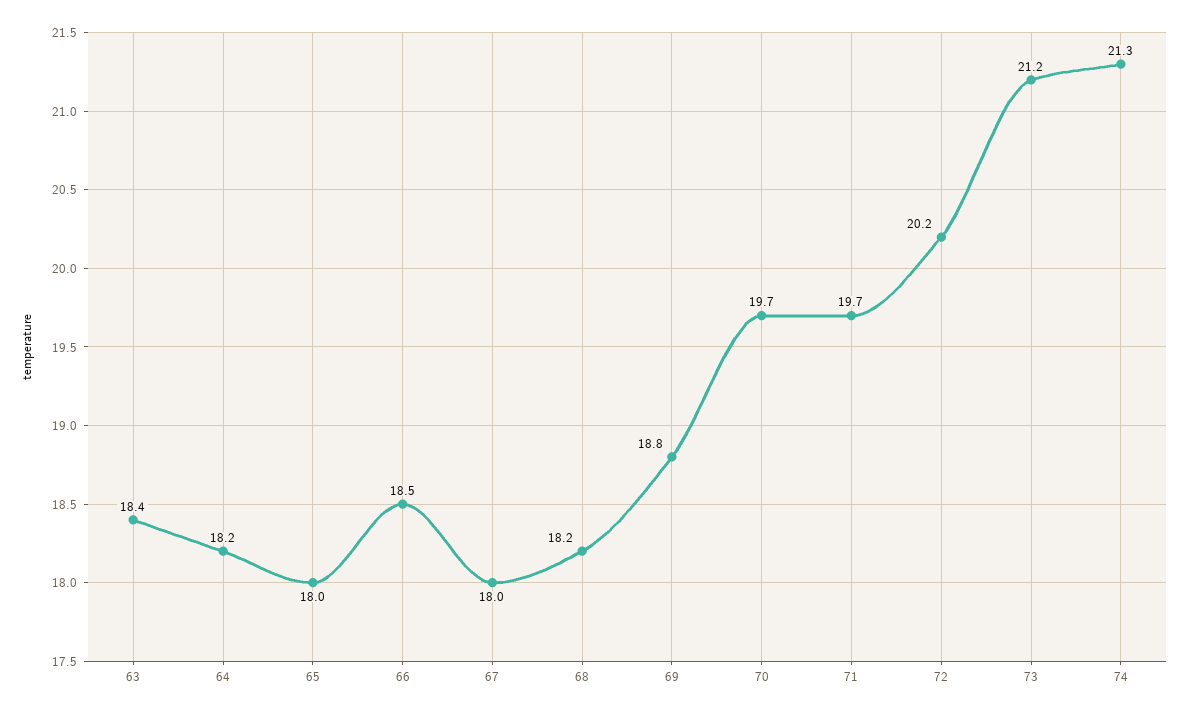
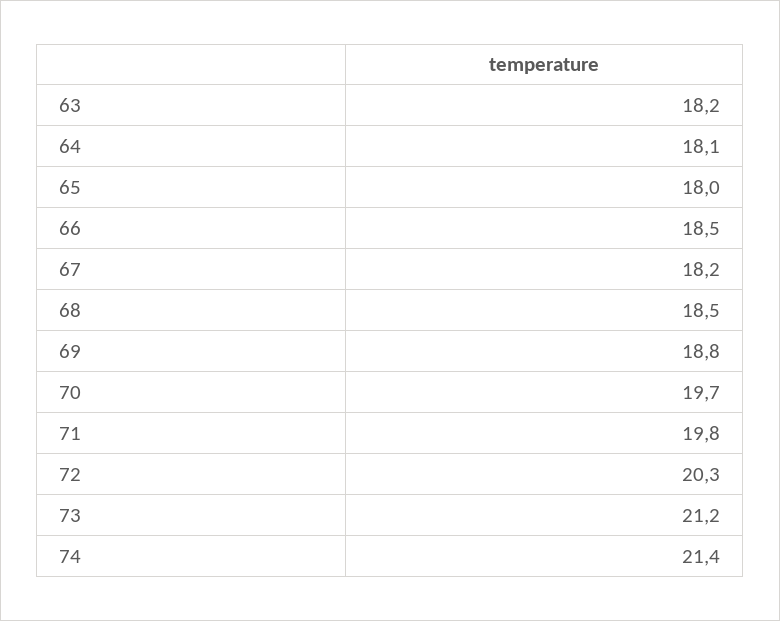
  {
-   "63": 18.4,
+   "63": 18.2,
-   "64": 18.2,
+   "64": 18.1,
    "65": 18,
    "66": 18.5,
-   "67": 18,
+   "67": 18.2,
-   "68": 18.2,
+   "68": 18.5,
    "69": 18.8,
    "70": 19.7,
-   "71": 19.7,
+   "71": 19.8,
-   "72": 20.2,
+   "72": 20.3,
    "73": 21.2,
-   "74": 21.3
+   "74": 21.4
  }

